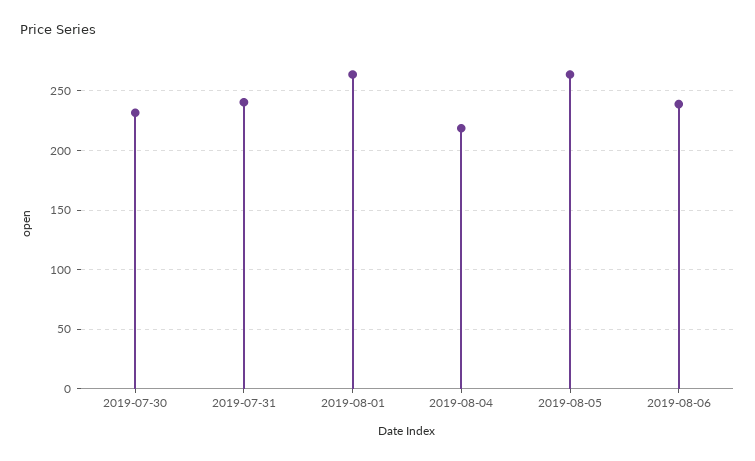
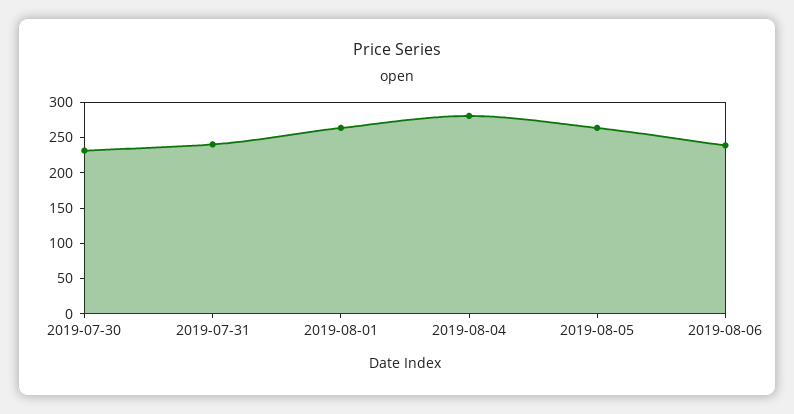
  {
    "2019-07-30": 230,
    "2019-07-31": 240,
    "2019-08-01": 260,
-   "2019-08-04": 220,
+   "2019-08-04": 275,
    "2019-08-05": 260,
    "2019-08-06": 240
  }

